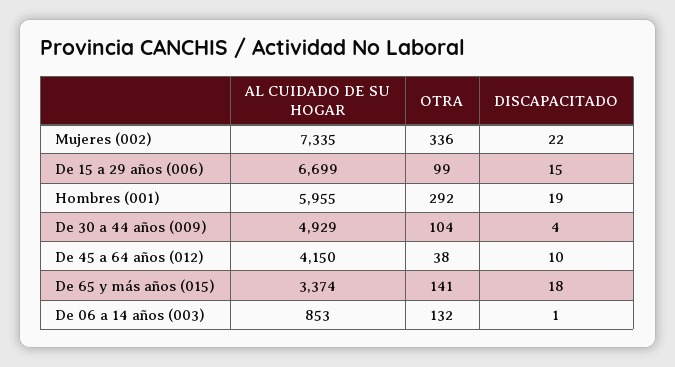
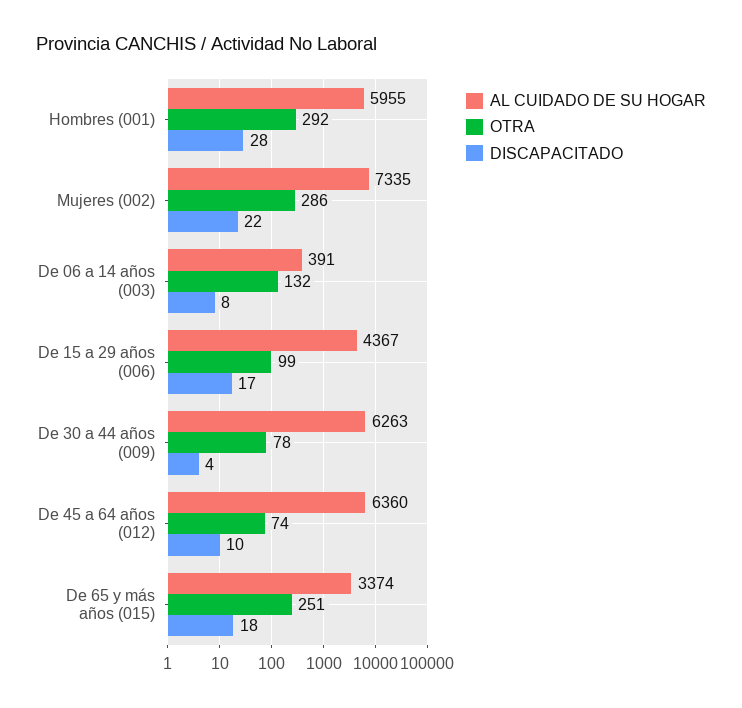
  {
    "AL CUIDADO DE SU HOGAR": {
      "Mujeres (002)": 7335,
-     "De 15 a 29 años (006)": 6699,
+     "De 15 a 29 años (006)": 4367,
      "Hombres (001)": 5955,
-     "De 30 a 44 años (009)": 4929,
+     "De 30 a 44 años (009)": 6263,
-     "De 45 a 64 años (012)": 4150,
+     "De 45 a 64 años (012)": 6360,
      "De 65 y más años (015)": 3374,
-     "De 06 a 14 años (003)": 853
+     "De 06 a 14 años (003)": 391
    },
    "OTRA": {
-     "Mujeres (002)": 336,
+     "Mujeres (002)": 286,
      "De 15 a 29 años (006)": 99,
      "Hombres (001)": 292,
-     "De 30 a 44 años (009)": 104,
+     "De 30 a 44 años (009)": 78,
-     "De 45 a 64 años (012)": 38,
+     "De 45 a 64 años (012)": 74,
-     "De 65 y más años (015)": 141,
+     "De 65 y más años (015)": 251,
      "De 06 a 14 años (003)": 132
    },
    "DISCAPACITADO": {
      "Mujeres (002)": 22,
-     "De 15 a 29 años (006)": 15,
+     "De 15 a 29 años (006)": 17,
-     "Hombres (001)": 19,
+     "Hombres (001)": 28,
      "De 30 a 44 años (009)": 4,
      "De 45 a 64 años (012)": 10,
      "De 65 y más años (015)": 18,
-     "De 06 a 14 años (003)": 1
+     "De 06 a 14 años (003)": 8
    }
  }

